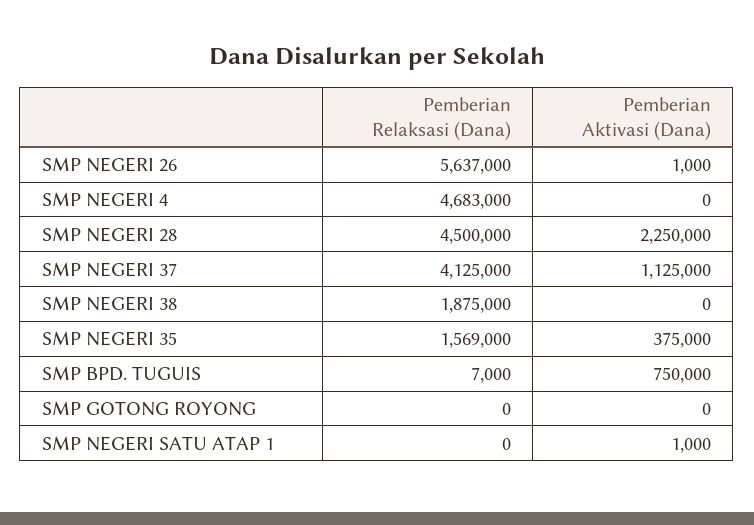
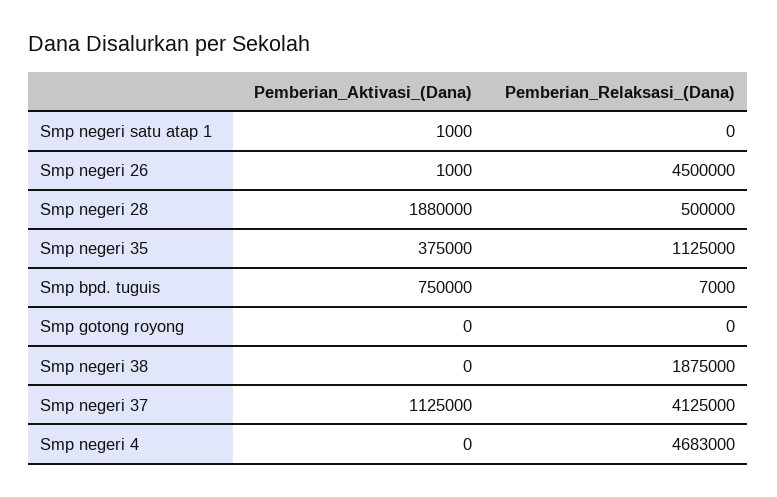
  {
    "Pemberian Relaksasi (Dana)": {
-     "SMP NEGERI 26": 5637000,
+     "SMP NEGERI 26": 4500000,
      "SMP NEGERI 4": 4683000,
-     "SMP NEGERI 28": 4500000,
+     "SMP NEGERI 28": 500000,
      "SMP NEGERI 37": 4125000,
      "SMP NEGERI 38": 1875000,
-     "SMP NEGERI 35": 1569000,
+     "SMP NEGERI 35": 1125000,
      "SMP BPD. TUGUIS": 7000,
      "SMP GOTONG ROYONG": 0,
      "SMP NEGERI SATU ATAP 1": 0
    },
    "Pemberian Aktivasi (Dana)": {
      "SMP NEGERI 26": 1000,
      "SMP NEGERI 4": 0,
-     "SMP NEGERI 28": 2250000,
+     "SMP NEGERI 28": 1880000,
      "SMP NEGERI 37": 1125000,
      "SMP NEGERI 38": 0,
      "SMP NEGERI 35": 375000,
      "SMP BPD. TUGUIS": 750000,
      "SMP GOTONG ROYONG": 0,
      "SMP NEGERI SATU ATAP 1": 1000
    }
  }

